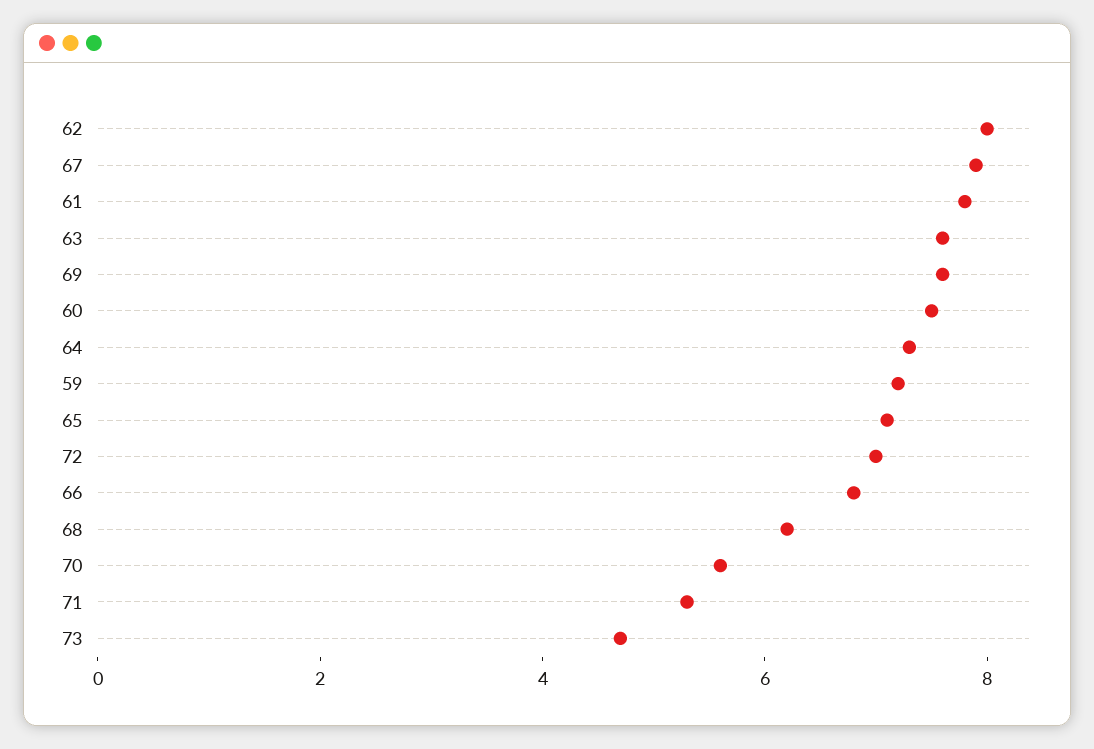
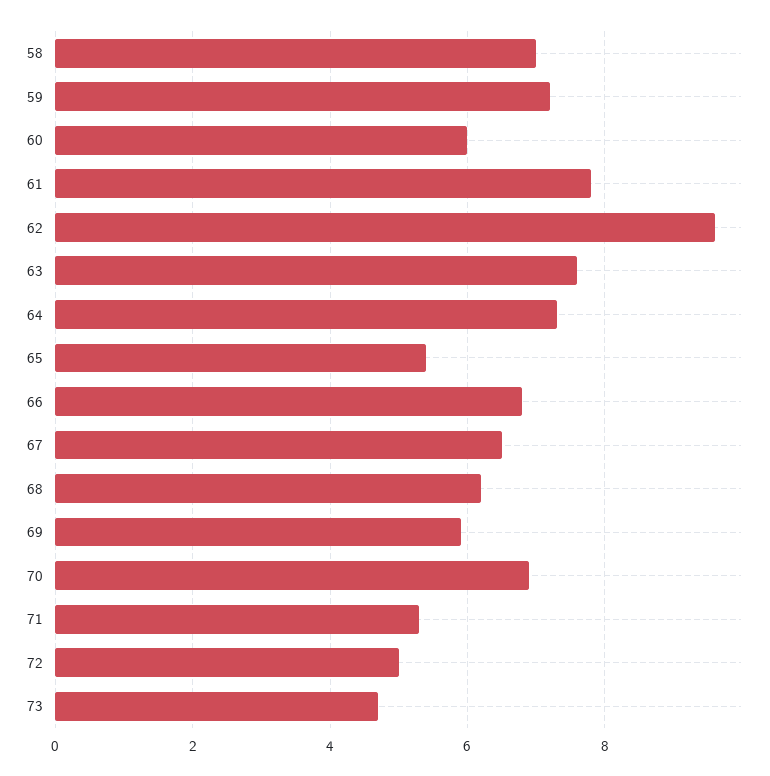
  {
-   "62": 8,
+   "62": 9.5,
-   "67": 8,
+   "67": 6.5,
    "61": 8,
    "63": 7.5,
-   "69": 7.5,
+   "69": 6,
-   "60": 7.5,
+   "60": 6,
    "64": 7.5,
    "59": 7,
-   "65": 7,
+   "65": 5.5,
-   "72": 7,
+   "72": 5,
    "66": 7,
    "68": 6,
-   "70": 5.5,
+   "70": 7,
    "71": 5.5,
-   "73": 4.5
+   "73": 4.5,
+   "58": 7
  }

